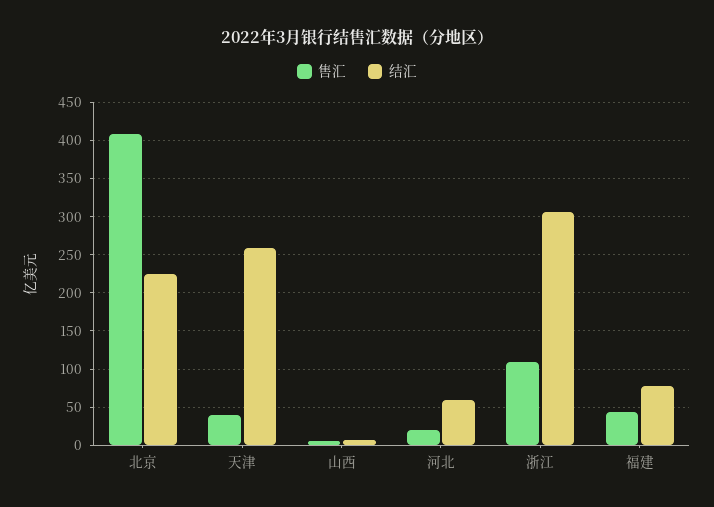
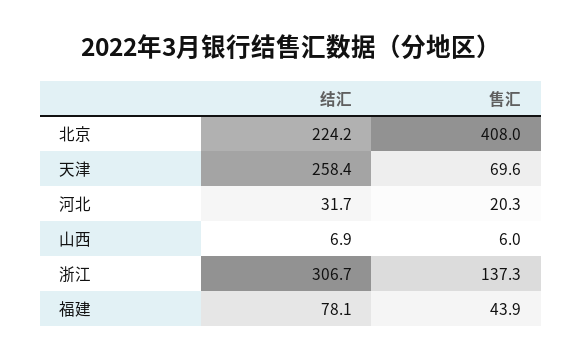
  {
    "售汇": {
      "北京": 408,
-     "天津": 40,
+     "天津": 69.6,
      "山西": 6,
      "河北": 20.3,
-     "浙江": 110,
+     "浙江": 137.3,
      "福建": 43.9
    },
    "结汇": {
      "北京": 224.2,
      "天津": 258.4,
      "山西": 6.9,
-     "河北": 60,
+     "河北": 31.7,
      "浙江": 306.7,
      "福建": 78.1
    }
  }

